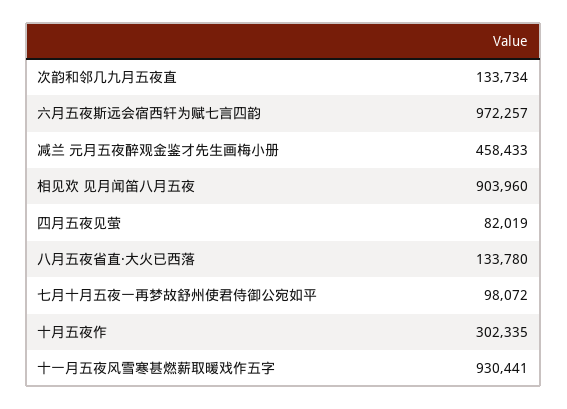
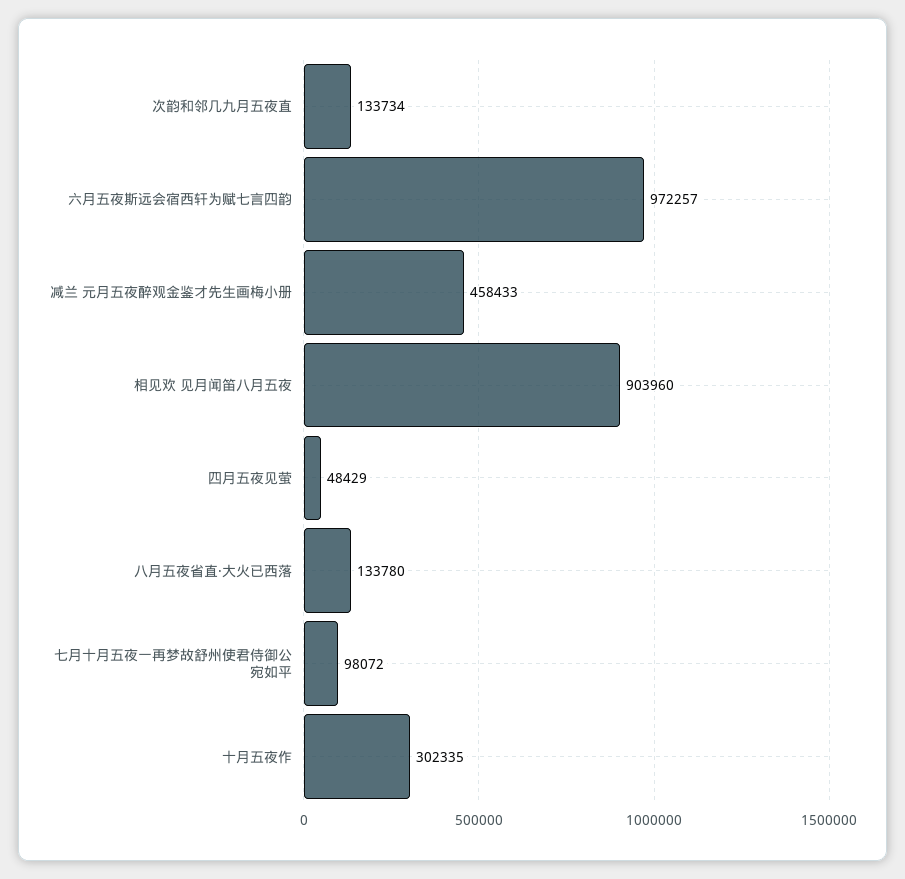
  {
    "次韵和邻几九月五夜直": 133734,
    "六月五夜斯远会宿西轩为赋七言四韵": 972257,
    "减兰 元月五夜醉观金鉴才先生画梅小册": 458433,
    "相见欢 见月闻笛八月五夜": 903960,
-   "四月五夜见萤": 82019,
+   "四月五夜见萤": 48429,
    "八月五夜省直·大火已西落": 133780,
    "七月十月五夜一再梦故舒州使君侍御公宛如平": 98072,
-   "十月五夜作": 302335,
+   "十月五夜作": 302335
-   "十一月五夜风雪寒甚燃薪取暖戏作五字": 930441
  }

